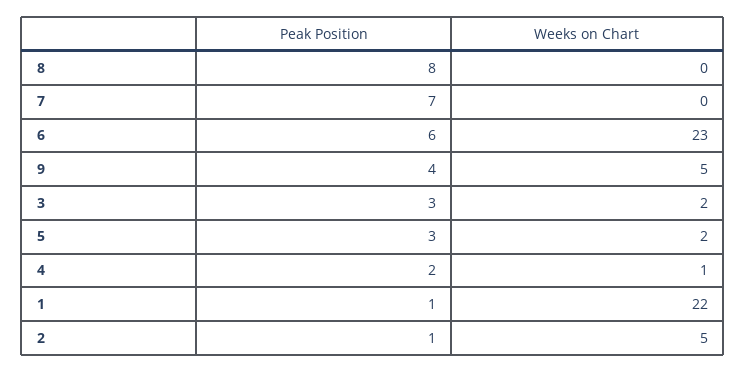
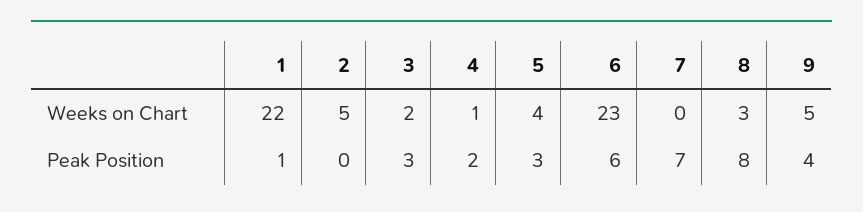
  {
    "Peak Position": {
      "8": 8,
      "7": 7,
      "6": 6,
      "9": 4,
      "3": 3,
      "5": 3,
      "4": 2,
      "1": 1,
-     "2": 1
+     "2": 0
    },
    "Weeks on Chart": {
-     "8": 0,
+     "8": 3,
      "7": 0,
      "6": 23,
      "9": 5,
      "3": 2,
-     "5": 2,
+     "5": 4,
      "4": 1,
      "1": 22,
      "2": 5
    }
  }

